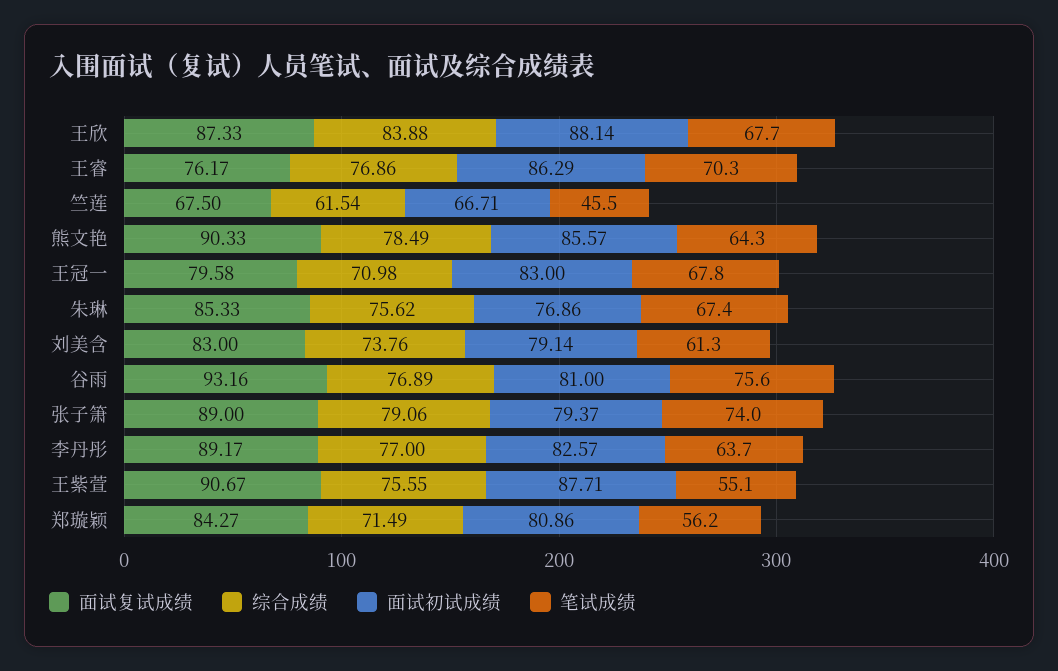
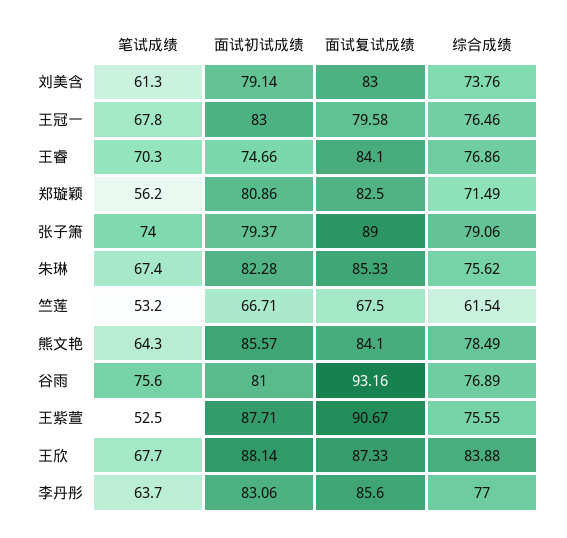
  {
    "面试复试成绩": {
      "王欣": 87.33,
-     "王睿": 76.17,
+     "王睿": 84.1,
      "竺莲": 67.5,
-     "熊文艳": 90.33,
+     "熊文艳": 84.1,
      "王冠一": 79.58,
      "朱琳": 85.33,
      "刘美含": 83,
      "谷雨": 93.16,
      "张子箫": 89,
-     "李丹彤": 89.17,
+     "李丹彤": 85.6,
      "王紫萱": 90.67,
-     "郑璇颖": 84.27
+     "郑璇颖": 82.5
    },
    "综合成绩": {
      "王欣": 83.88,
      "王睿": 76.86,
      "竺莲": 61.54,
      "熊文艳": 78.49,
-     "王冠一": 70.98,
+     "王冠一": 76.46,
      "朱琳": 75.62,
      "刘美含": 73.76,
      "谷雨": 76.89,
      "张子箫": 79.06,
      "李丹彤": 77,
      "王紫萱": 75.55,
      "郑璇颖": 71.49
    },
    "面试初试成绩": {
      "王欣": 88.14,
-     "王睿": 86.29,
+     "王睿": 74.66,
      "竺莲": 66.71,
      "熊文艳": 85.57,
      "王冠一": 83,
-     "朱琳": 76.86,
+     "朱琳": 82.28,
      "刘美含": 79.14,
      "谷雨": 81,
      "张子箫": 79.37,
-     "李丹彤": 82.57,
+     "李丹彤": 83.06,
      "王紫萱": 87.71,
      "郑璇颖": 80.86
    },
    "笔试成绩": {
      "王欣": 67.7,
      "王睿": 70.3,
-     "竺莲": 45.5,
+     "竺莲": 53.2,
      "熊文艳": 64.3,
      "王冠一": 67.8,
      "朱琳": 67.4,
      "刘美含": 61.3,
      "谷雨": 75.6,
      "张子箫": 74,
      "李丹彤": 63.7,
-     "王紫萱": 55.1,
+     "王紫萱": 52.5,
      "郑璇颖": 56.2
    }
  }

